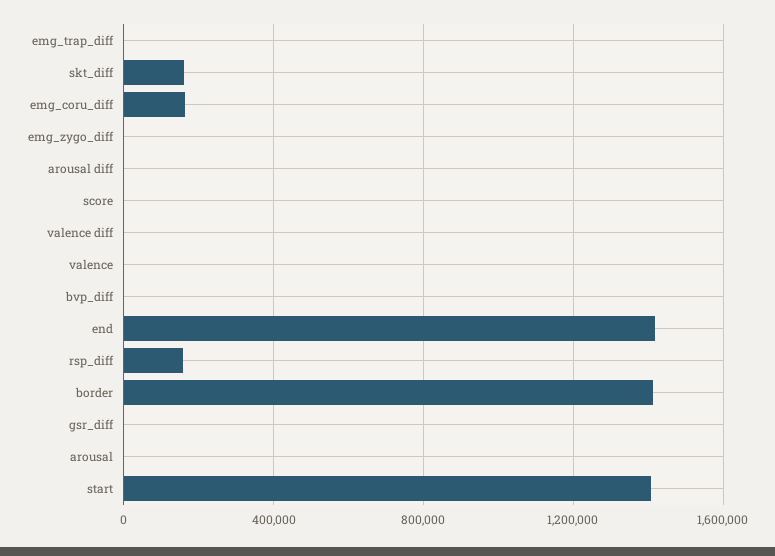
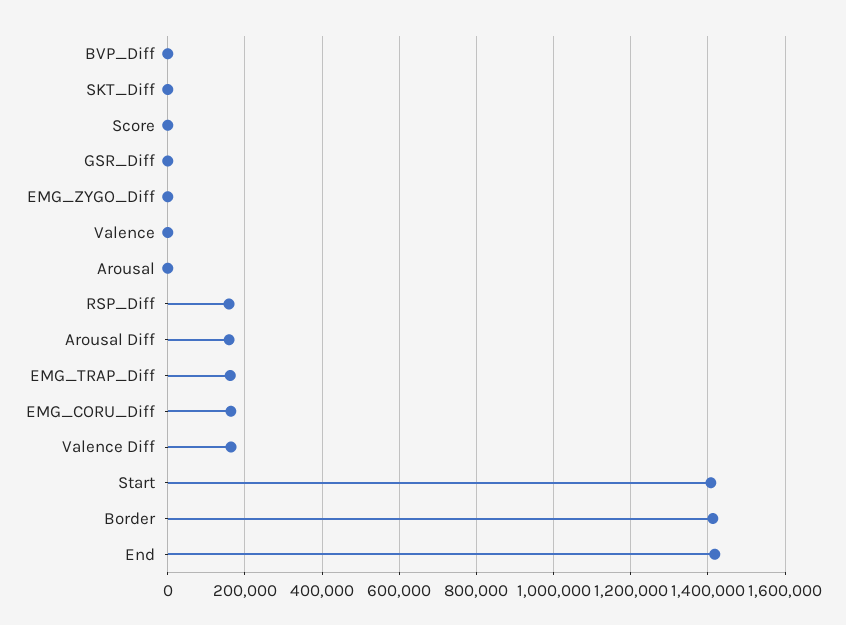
  {
-   "emg_trap_diff": 0,
+   "emg_trap_diff": 160000,
-   "skt_diff": 150000,
+   "skt_diff": 0,
    "emg_coru_diff": 160000,
    "emg_zygo_diff": 0,
-   "arousal diff": 0,
+   "arousal diff": 160000,
    "score": 0,
-   "valence diff": 0,
+   "valence diff": 160000,
    "valence": 0,
    "bvp_diff": 0,
    "end": 1420000,
    "rsp_diff": 160000,
    "border": 1420000,
    "gsr_diff": 0,
    "arousal": 0,
    "start": 1400000
  }

